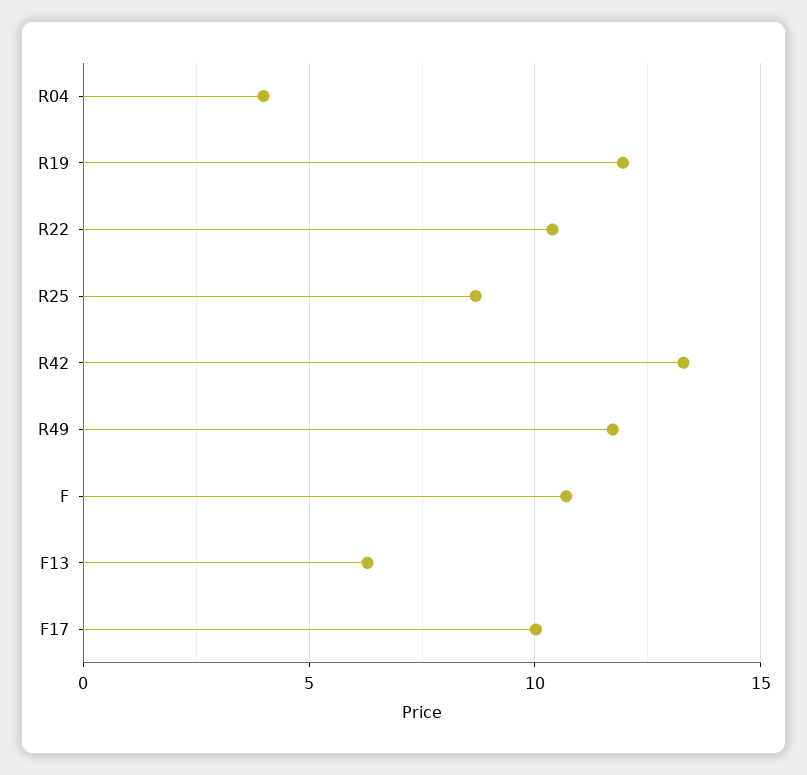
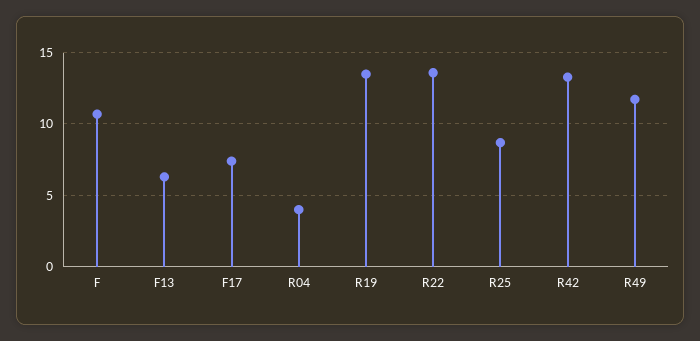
  {
    "R04": 4,
-   "R19": 12,
+   "R19": 13.5,
-   "R22": 10.5,
+   "R22": 13.5,
    "R25": 8.5,
    "R42": 13.5,
    "R49": 11.5,
    "F": 10.5,
    "F13": 6.5,
-   "F17": 10
+   "F17": 7.5
  }

